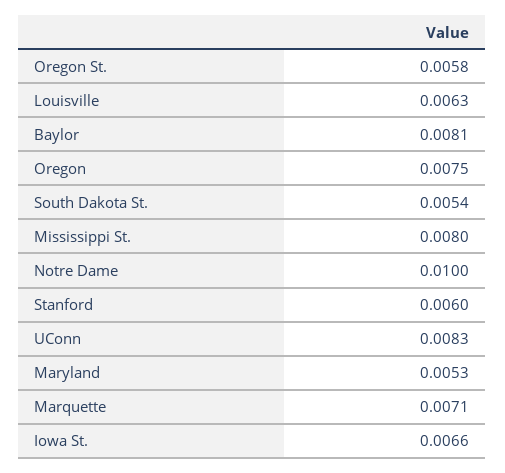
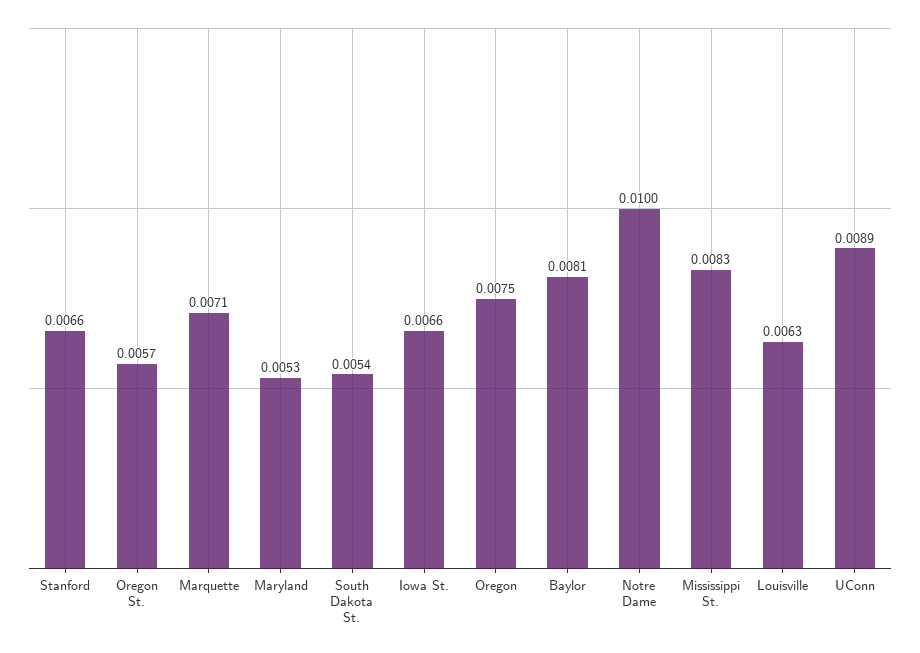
  {
-   "Oregon St.": 0.0058,
+   "Oregon St.": 0.0057,
    "Louisville": 0.0063,
    "Baylor": 0.0081,
    "Oregon": 0.0075,
    "South Dakota St.": 0.0054,
-   "Mississippi St.": 0.008,
+   "Mississippi St.": 0.0083,
    "Notre Dame": 0.01,
-   "Stanford": 0.006,
+   "Stanford": 0.0066,
-   "UConn": 0.0083,
+   "UConn": 0.0089,
    "Maryland": 0.0053,
    "Marquette": 0.0071,
    "Iowa St.": 0.0066
  }

